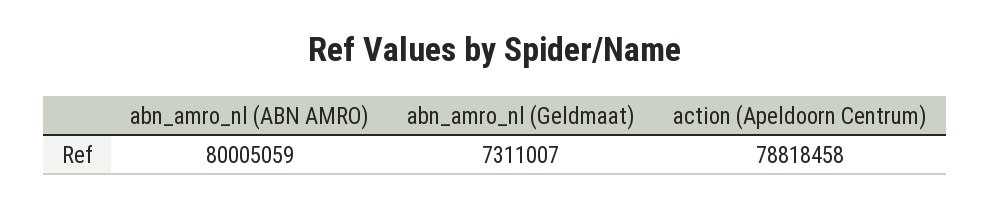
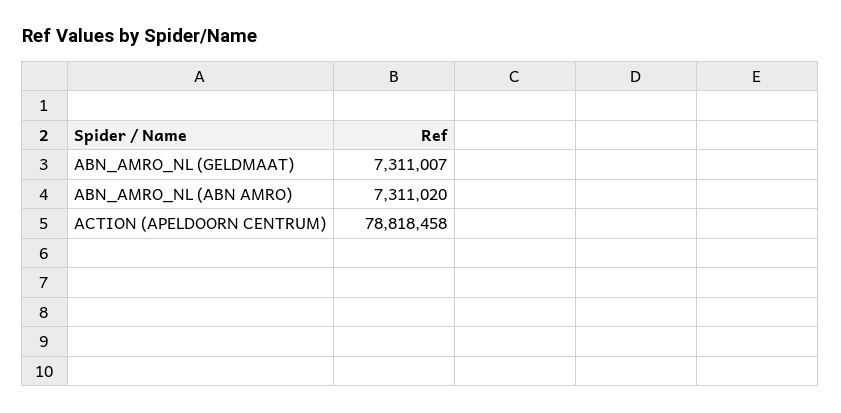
  {
-   "abn_amro_nl (ABN AMRO)": 80005059,
+   "abn_amro_nl (ABN AMRO)": 7311020,
    "abn_amro_nl (Geldmaat)": 7311007,
    "action (Apeldoorn Centrum)": 78818458
  }

